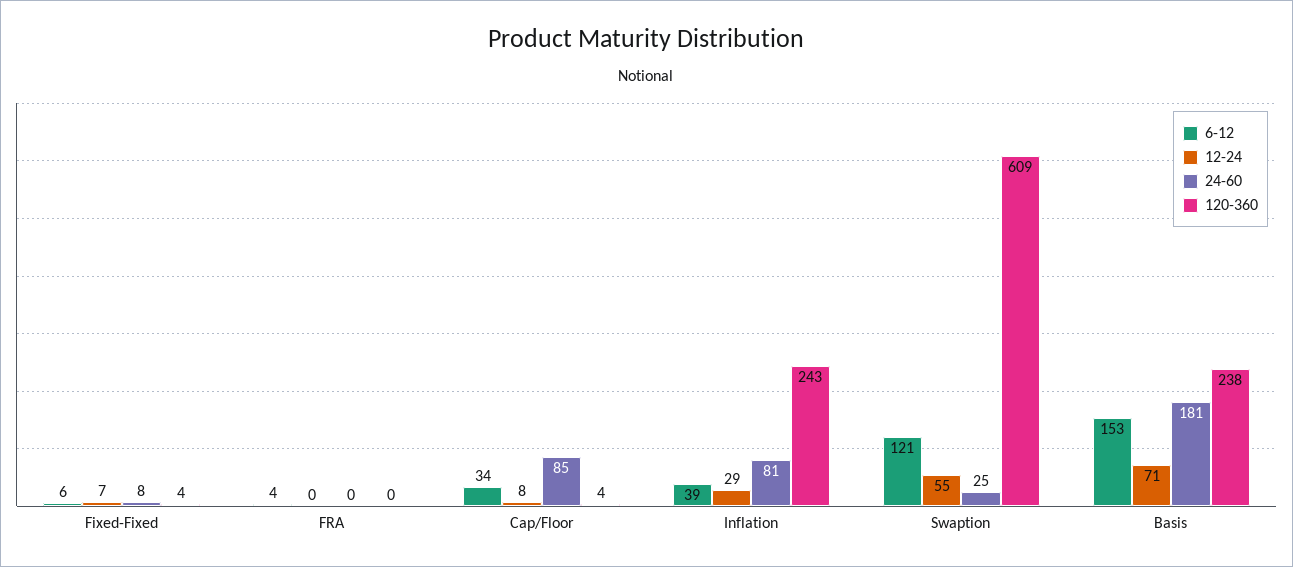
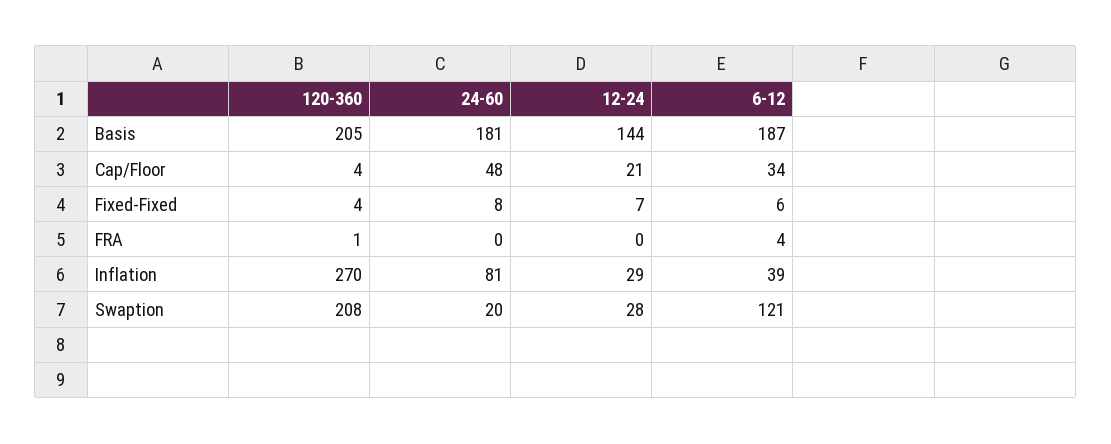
  {
    "6-12": {
      "Fixed-Fixed": 6,
      "FRA": 4,
      "Cap/Floor": 34,
      "Inflation": 39,
      "Swaption": 121,
-     "Basis": 153
+     "Basis": 187
    },
    "12-24": {
      "Fixed-Fixed": 7,
      "FRA": 0,
-     "Cap/Floor": 8,
+     "Cap/Floor": 21,
      "Inflation": 29,
-     "Swaption": 55,
+     "Swaption": 28,
-     "Basis": 71
+     "Basis": 144
    },
    "24-60": {
      "Fixed-Fixed": 8,
      "FRA": 0,
-     "Cap/Floor": 85,
+     "Cap/Floor": 48,
      "Inflation": 81,
-     "Swaption": 25,
+     "Swaption": 20,
      "Basis": 181
    },
    "120-360": {
      "Fixed-Fixed": 4,
-     "FRA": 0,
+     "FRA": 1,
      "Cap/Floor": 4,
-     "Inflation": 243,
+     "Inflation": 270,
-     "Swaption": 609,
+     "Swaption": 208,
-     "Basis": 238
+     "Basis": 205
    }
  }

